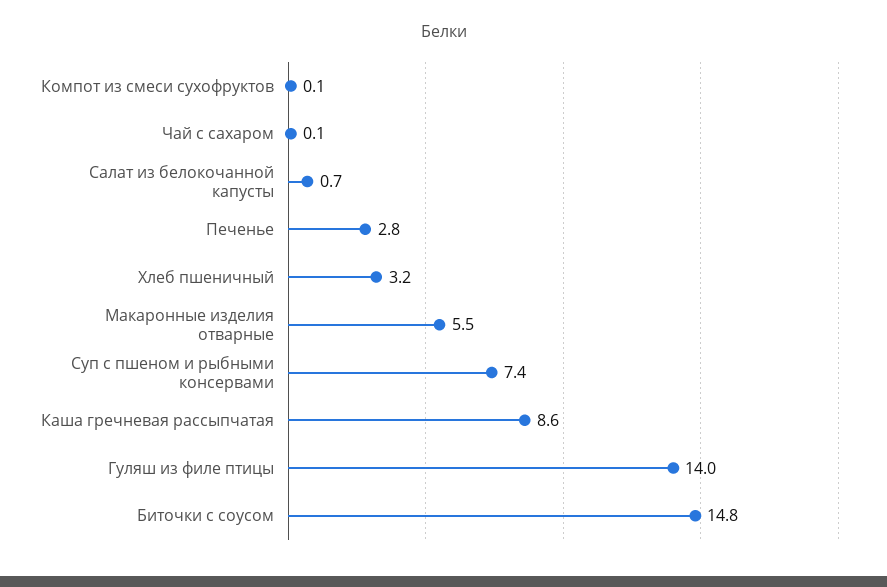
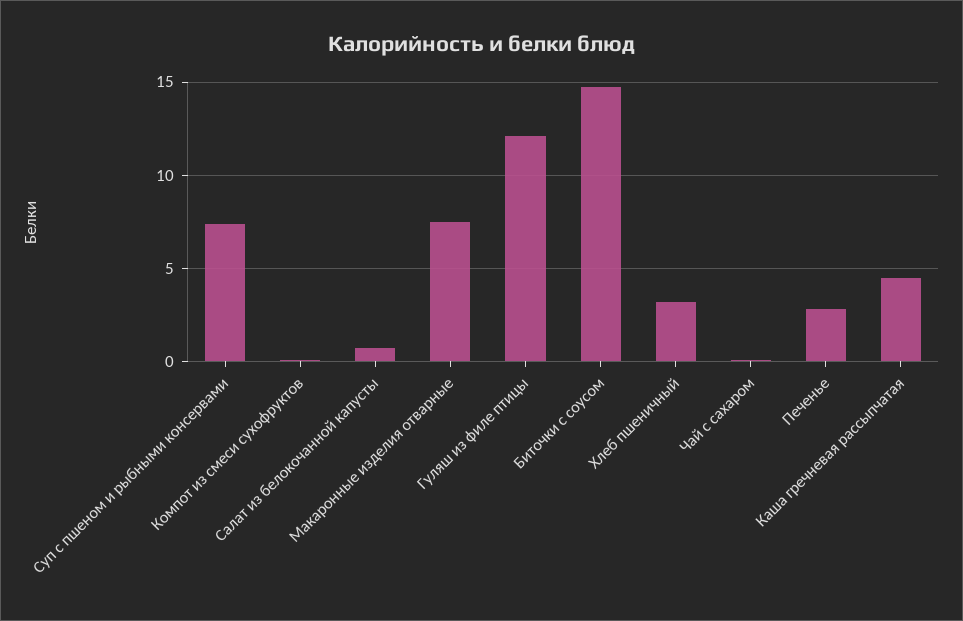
  {
    "Компот из смеси сухофруктов": 0.1,
    "Чай с сахаром": 0.1,
    "Салат из белокочанной капусты": 0.7,
    "Печенье": 2.8,
    "Хлеб пшеничный": 3.2,
-   "Макаронные изделия отварные": 5.5,
+   "Макаронные изделия отварные": 7.5,
    "Суп с пшеном и рыбными консервами": 7.4,
-   "Каша гречневая рассыпчатая": 8.6,
+   "Каша гречневая рассыпчатая": 4.5,
-   "Гуляш из филе птицы": 14,
+   "Гуляш из филе птицы": 12,
    "Биточки с соусом": 14.8
  }

